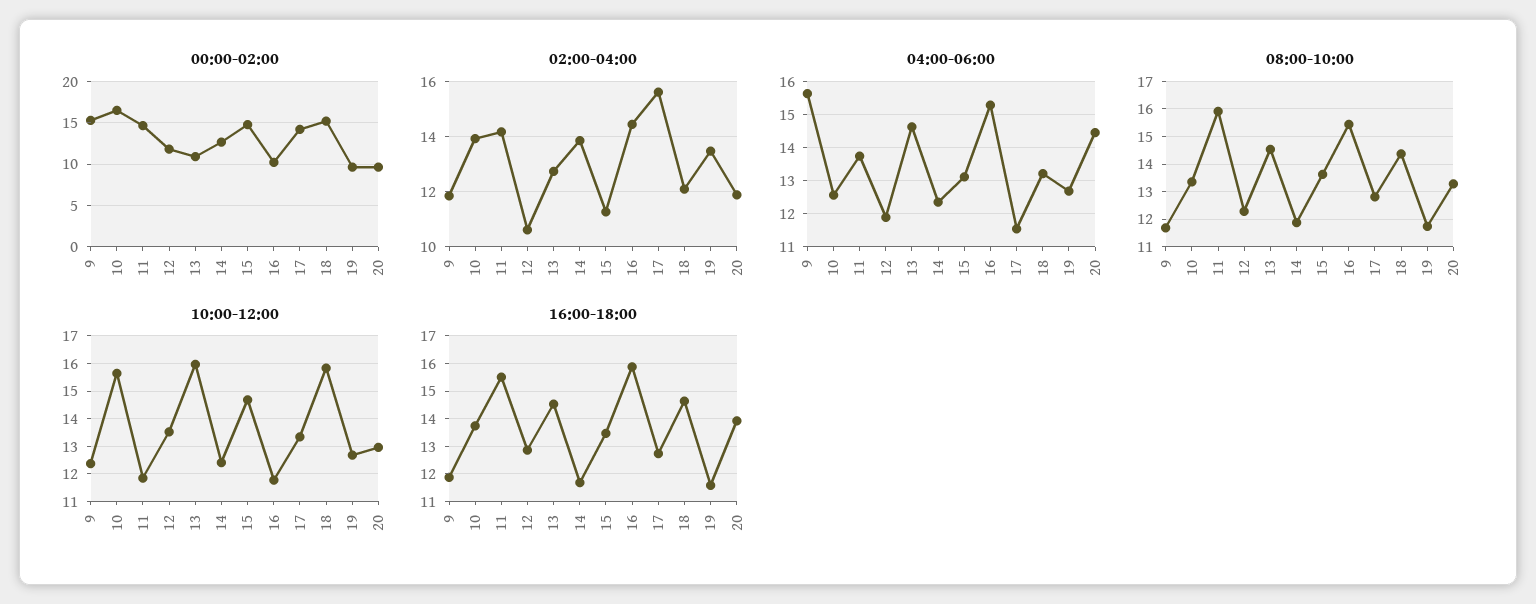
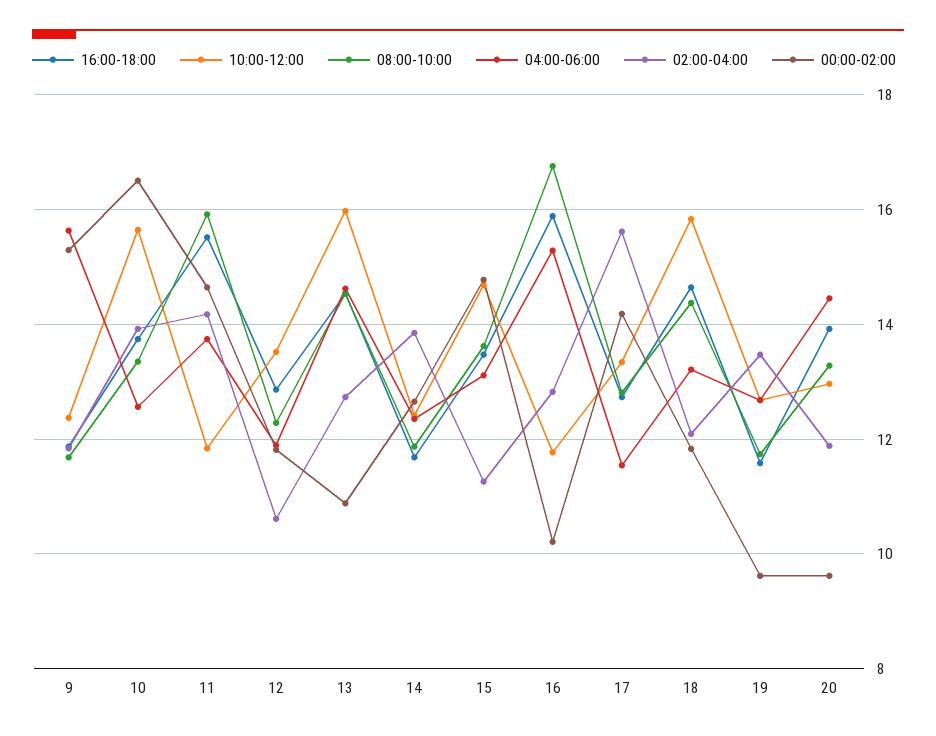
  {
    "00:00-02:00": {
      "9": 15.2,
      "10": 16.6,
      "11": 14.6,
      "12": 11.8,
      "13": 10.8,
      "14": 12.6,
      "15": 14.8,
      "16": 10.2,
      "17": 14.2,
-     "18": 15,
+     "18": 11.8,
      "19": 9.6,
      "20": 9.6
    },
    "02:00-04:00": {
      "9": 11.8,
      "10": 14,
      "11": 14.2,
      "12": 10.6,
      "13": 12.8,
      "14": 13.8,
      "15": 11.2,
-     "16": 14.5,
+     "16": 12.8,
      "17": 15.6,
      "18": 12,
      "19": 13.4,
      "20": 11.8
    },
    "04:00-06:00": {
      "9": 15.6,
      "10": 12.6,
      "11": 13.8,
      "12": 11.8,
      "13": 14.6,
      "14": 12.4,
      "15": 13.2,
      "16": 15.2,
      "17": 11.6,
      "18": 13.2,
      "19": 12.6,
      "20": 14.4
    },
    "08:00-10:00": {
      "9": 11.6,
      "10": 13.4,
      "11": 16,
      "12": 12.2,
      "13": 14.6,
      "14": 11.8,
      "15": 13.6,
-     "16": 15.5,
+     "16": 16.8,
      "17": 12.8,
      "18": 14.4,
      "19": 11.8,
      "20": 13.2
    },
    "10:00-12:00": {
      "9": 12.4,
      "10": 15.6,
      "11": 11.8,
      "12": 13.6,
      "13": 16,
      "14": 12.4,
      "15": 14.6,
      "16": 11.8,
      "17": 13.4,
      "18": 15.8,
      "19": 12.6,
      "20": 13
    },
    "16:00-18:00": {
      "9": 11.8,
      "10": 13.8,
      "11": 15.6,
      "12": 12.8,
      "13": 14.6,
      "14": 11.6,
      "15": 13.4,
      "16": 15.8,
      "17": 12.8,
      "18": 14.6,
      "19": 11.6,
      "20": 14
    }
  }

